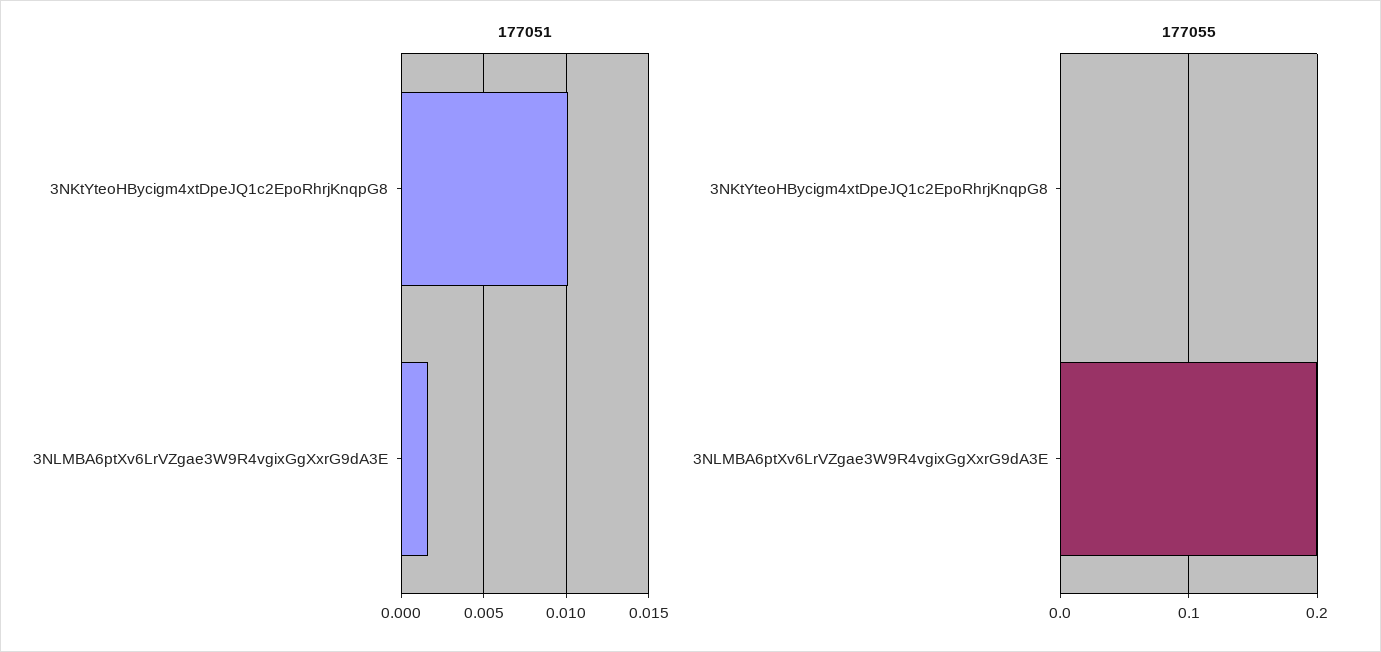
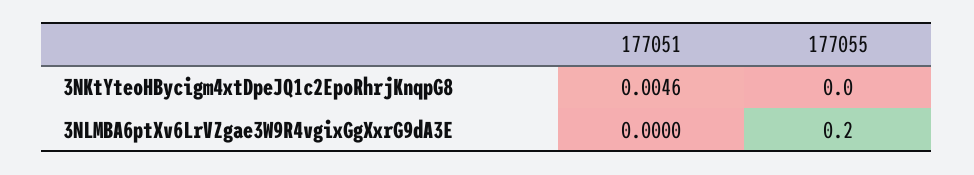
  {
    "177051": {
-     "3NKtYteoHBycigm4xtDpeJQ1c2EpoRhrjKnqpG8": 0.01,
+     "3NKtYteoHBycigm4xtDpeJQ1c2EpoRhrjKnqpG8": 0.0046,
-     "3NLMBA6ptXv6LrVZgae3W9R4vgixGgXxrG9dA3E": 0.0015
+     "3NLMBA6ptXv6LrVZgae3W9R4vgixGgXxrG9dA3E": 0
    },
    "177055": {
      "3NKtYteoHBycigm4xtDpeJQ1c2EpoRhrjKnqpG8": 0,
      "3NLMBA6ptXv6LrVZgae3W9R4vgixGgXxrG9dA3E": 0.2
    }
  }

